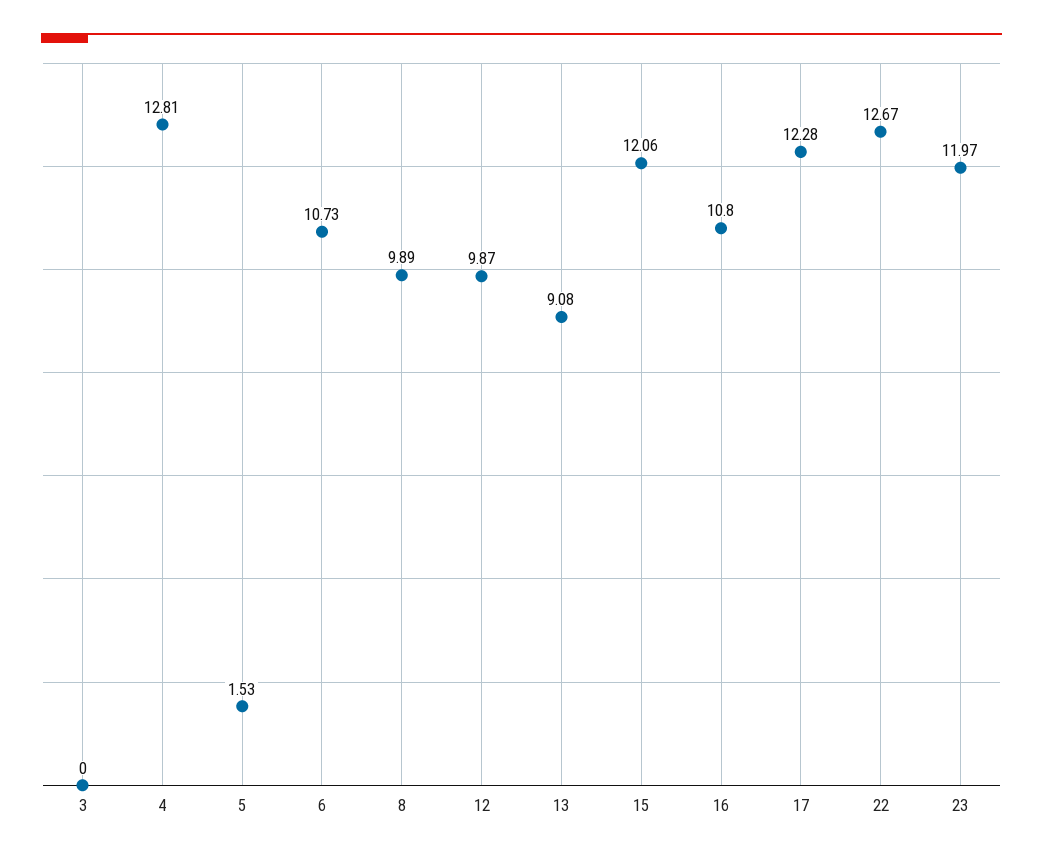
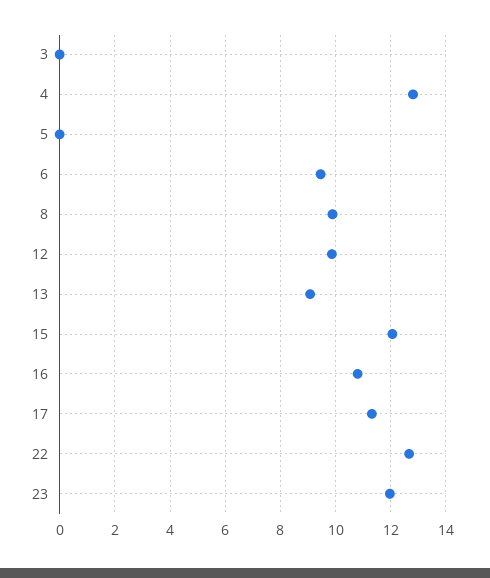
  {
    "3": 0,
    "4": 12.81,
-   "5": 1.53,
+   "5": 0,
-   "6": 10.73,
+   "6": 9.5,
    "8": 9.89,
    "12": 9.87,
    "13": 9.08,
    "15": 12.06,
    "16": 10.8,
-   "17": 12.28,
+   "17": 11.25,
    "22": 12.67,
    "23": 11.97
  }

